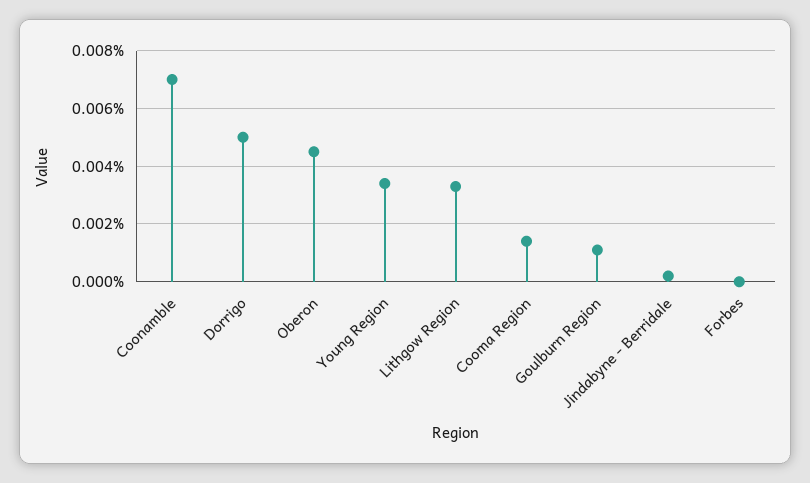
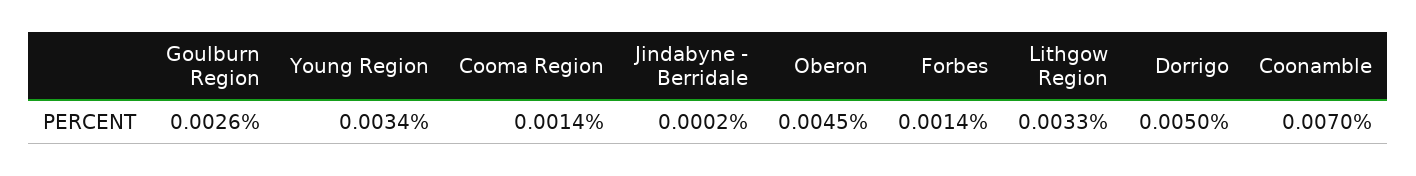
  {
    "Coonamble": 0.007,
    "Dorrigo": 0.005,
    "Oberon": 0.0045,
    "Young Region": 0.0034,
    "Lithgow Region": 0.0033,
    "Cooma Region": 0.0014,
-   "Goulburn Region": 0.001,
+   "Goulburn Region": 0.0026,
    "Jindabyne - Berridale": 0.0002,
-   "Forbes": 0
+   "Forbes": 0.0014
  }

